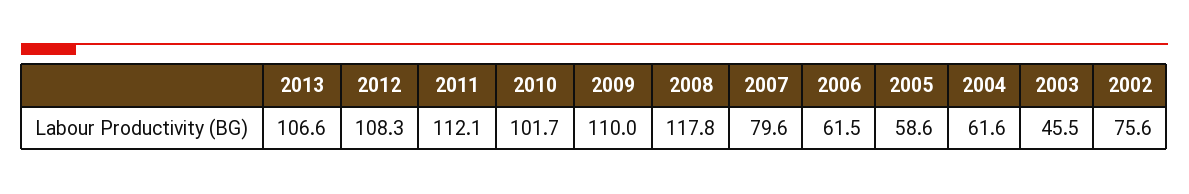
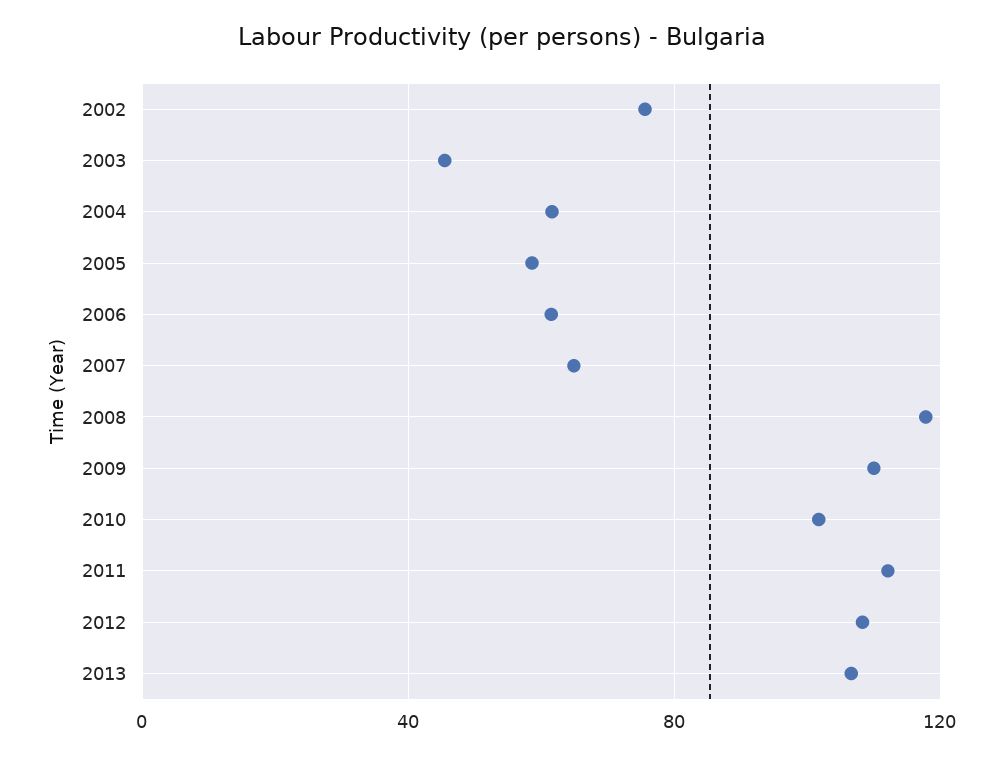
  {
    "2013": 106.6,
    "2012": 108.3,
    "2011": 112.1,
    "2010": 101.7,
    "2009": 110,
    "2008": 117.8,
-   "2007": 79.6,
+   "2007": 65,
    "2006": 61.5,
    "2005": 58.6,
    "2004": 61.6,
    "2003": 45.5,
    "2002": 75.6
  }

